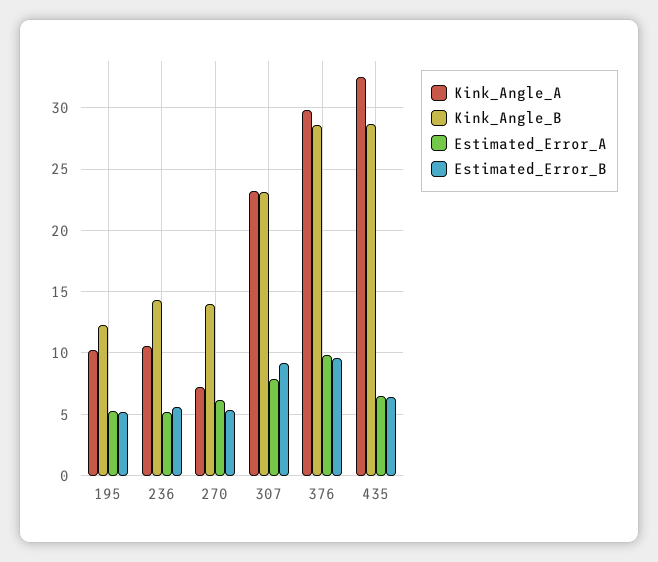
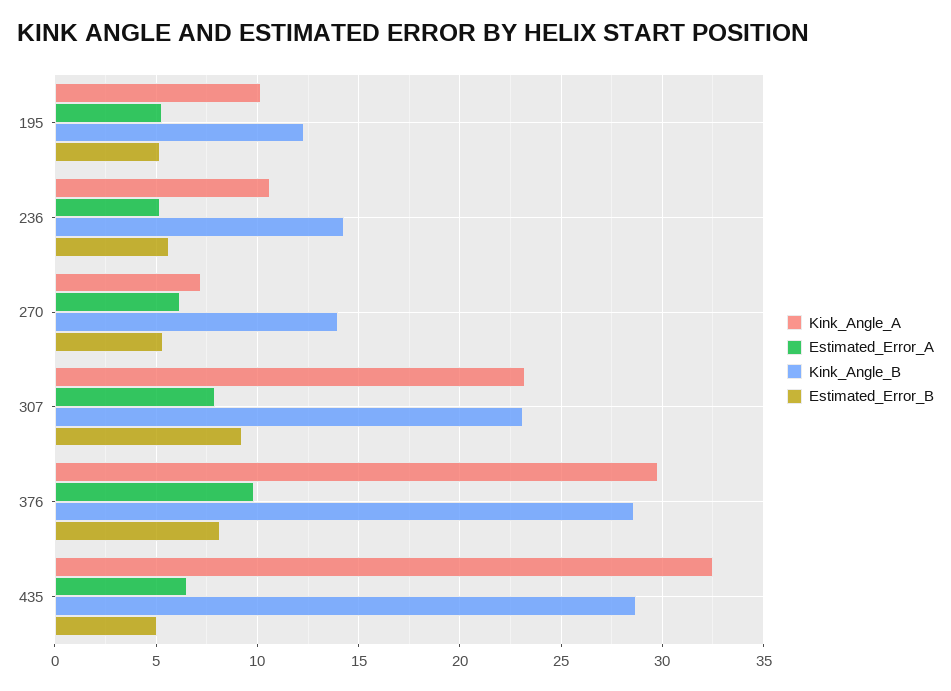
  {
    "Kink_Angle_A": {
      "195": 10,
      "236": 10.5,
      "270": 7,
      "307": 23,
      "376": 30,
      "435": 32.5
    },
    "Kink_Angle_B": {
      "195": 12.5,
      "236": 14.5,
      "270": 14,
      "307": 23,
      "376": 28.5,
      "435": 28.5
    },
    "Estimated_Error_A": {
      "195": 5.5,
      "236": 5,
      "270": 6,
      "307": 8,
      "376": 10,
      "435": 6.5
    },
    "Estimated_Error_B": {
      "195": 5,
      "236": 5.5,
      "270": 5.5,
      "307": 9,
-     "376": 9.5,
+     "376": 8,
-     "435": 6.5
+     "435": 5
    }
  }

